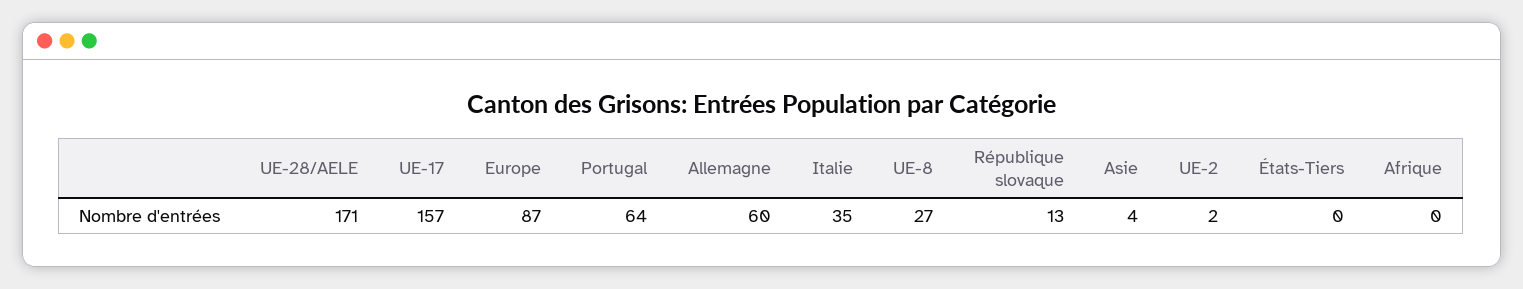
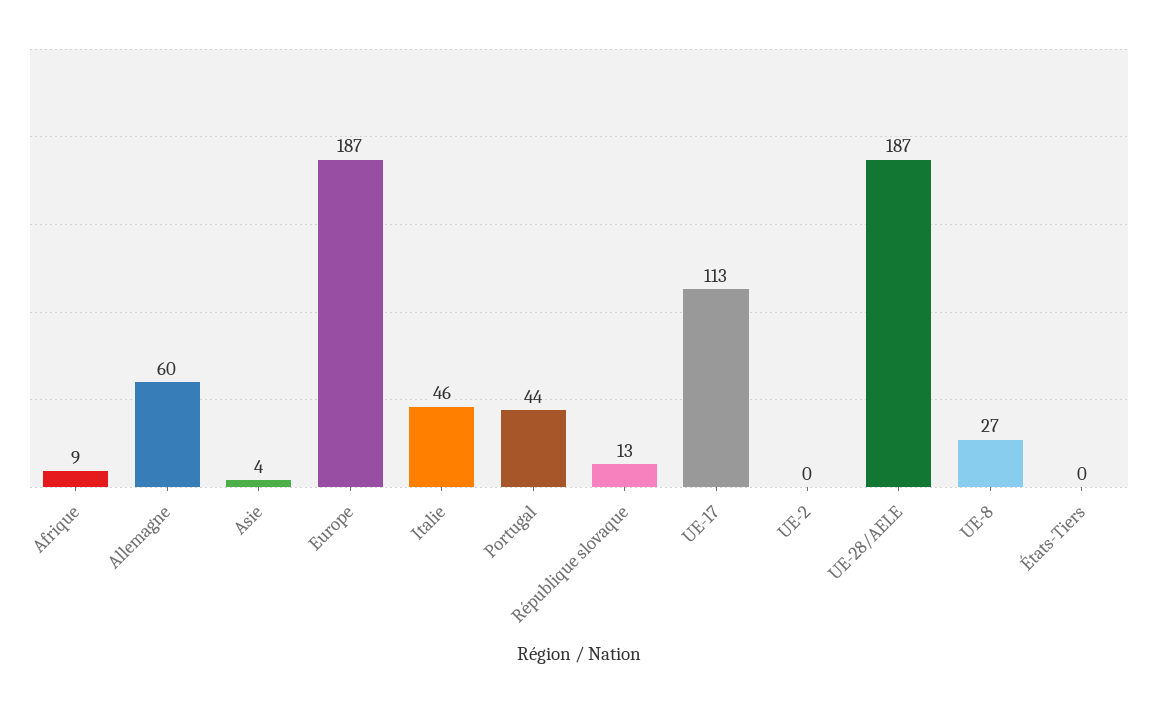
  {
-   "UE-28/AELE": 171,
+   "UE-28/AELE": 187,
-   "UE-17": 157,
+   "UE-17": 113,
-   "Europe": 87,
+   "Europe": 187,
-   "Portugal": 64,
+   "Portugal": 44,
    "Allemagne": 60,
-   "Italie": 35,
+   "Italie": 46,
    "UE-8": 27,
    "République slovaque": 13,
    "Asie": 4,
-   "UE-2": 2,
+   "UE-2": 0,
    "États-Tiers": 0,
-   "Afrique": 0
+   "Afrique": 9
  }

